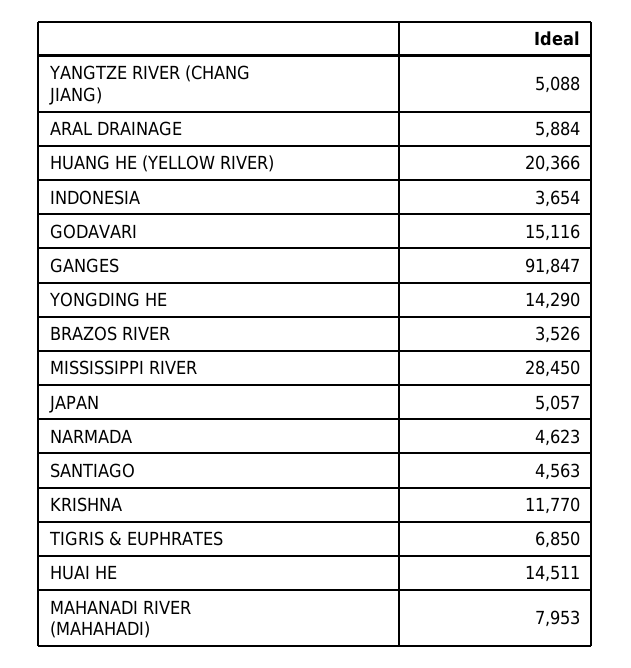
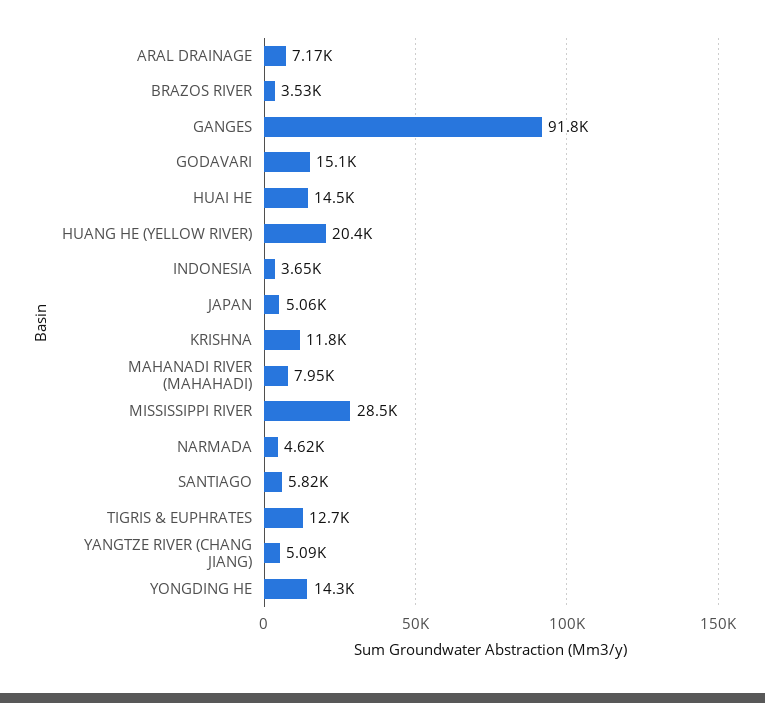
  {
    "YANGTZE RIVER (CHANG JIANG)": 5088,
-   "ARAL DRAINAGE": 5884,
+   "ARAL DRAINAGE": 7170,
    "HUANG HE (YELLOW RIVER)": 20366,
    "INDONESIA": 3654,
    "GODAVARI": 15116,
    "GANGES": 91847,
    "YONGDING HE": 14290,
    "BRAZOS RIVER": 3526,
    "MISSISSIPPI RIVER": 28450,
    "JAPAN": 5057,
    "NARMADA": 4623,
-   "SANTIAGO": 4563,
+   "SANTIAGO": 5820,
    "KRISHNA": 11770,
-   "TIGRIS & EUPHRATES": 6850,
+   "TIGRIS & EUPHRATES": 12700,
    "HUAI HE": 14511,
    "MAHANADI RIVER (MAHAHADI)": 7953
  }

